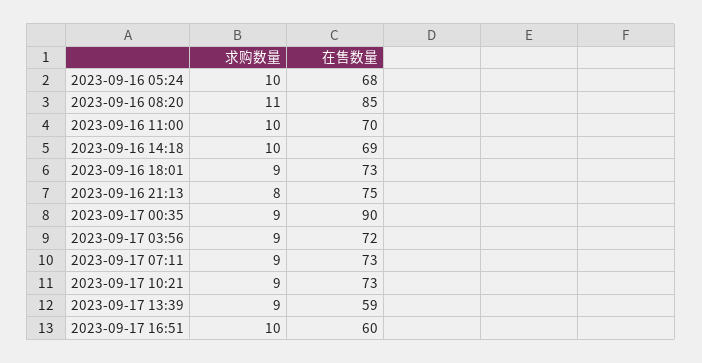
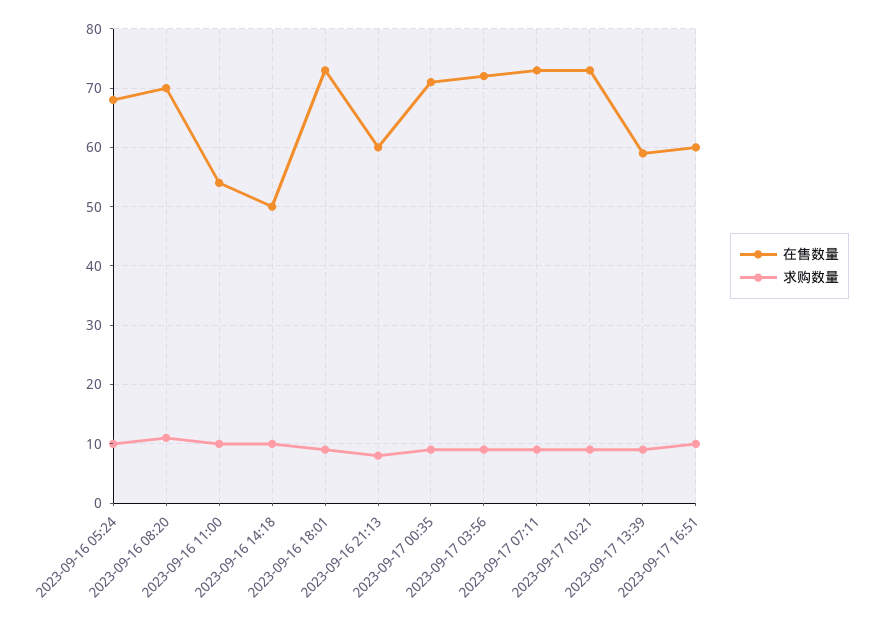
  {
    "求购数量": {
      "2023-09-16 05:24": 10,
      "2023-09-16 08:20": 11,
      "2023-09-16 11:00": 10,
      "2023-09-16 14:18": 10,
      "2023-09-16 18:01": 9,
      "2023-09-16 21:13": 8,
      "2023-09-17 00:35": 9,
      "2023-09-17 03:56": 9,
      "2023-09-17 07:11": 9,
      "2023-09-17 10:21": 9,
      "2023-09-17 13:39": 9,
      "2023-09-17 16:51": 10
    },
    "在售数量": {
      "2023-09-16 05:24": 68,
-     "2023-09-16 08:20": 85,
+     "2023-09-16 08:20": 70,
-     "2023-09-16 11:00": 70,
+     "2023-09-16 11:00": 55,
-     "2023-09-16 14:18": 69,
+     "2023-09-16 14:18": 50,
      "2023-09-16 18:01": 73,
-     "2023-09-16 21:13": 75,
+     "2023-09-16 21:13": 60,
-     "2023-09-17 00:35": 90,
+     "2023-09-17 00:35": 70,
      "2023-09-17 03:56": 72,
      "2023-09-17 07:11": 73,
      "2023-09-17 10:21": 73,
      "2023-09-17 13:39": 59,
      "2023-09-17 16:51": 60
    }
  }

